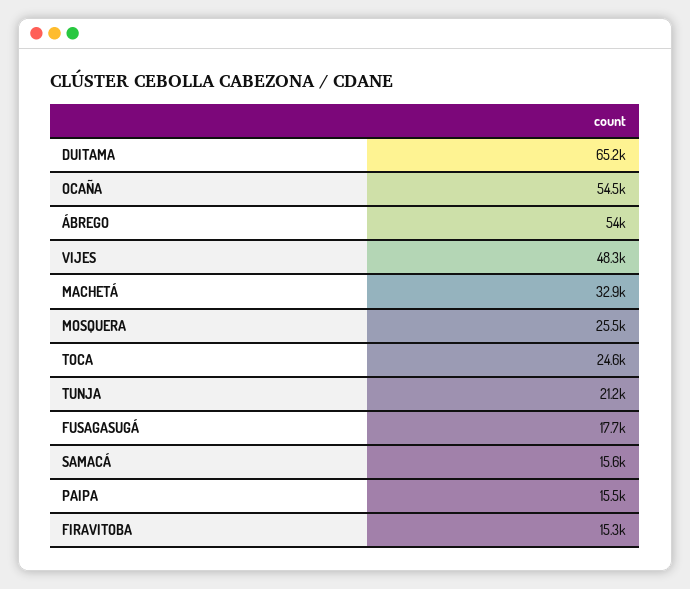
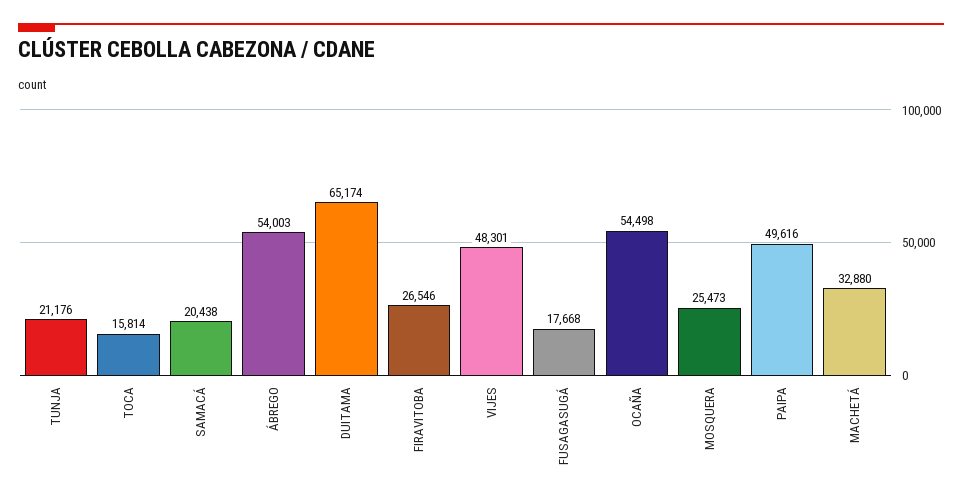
  {
    "DUITAMA": 65174,
    "OCAÑA": 54498,
    "ÁBREGO": 54003,
    "VIJES": 48301,
    "MACHETÁ": 32880,
    "MOSQUERA": 25473,
-   "TOCA": 24600,
+   "TOCA": 15814,
    "TUNJA": 21176,
    "FUSAGASUGÁ": 17668,
-   "SAMACÁ": 15600,
+   "SAMACÁ": 20438,
-   "PAIPA": 15500,
+   "PAIPA": 49616,
-   "FIRAVITOBA": 15300
+   "FIRAVITOBA": 26546
  }

